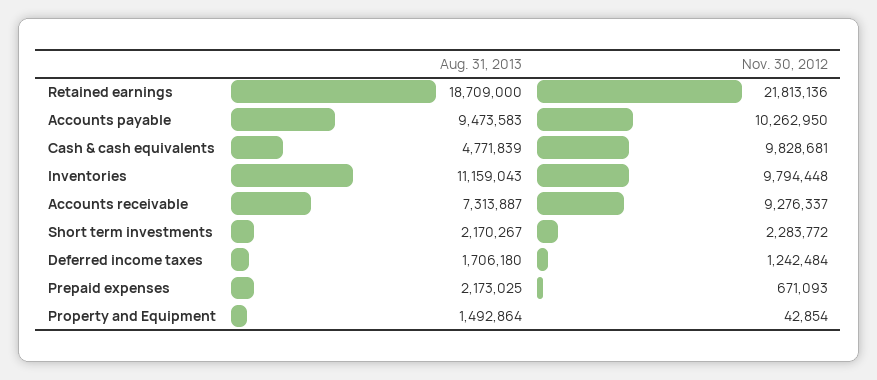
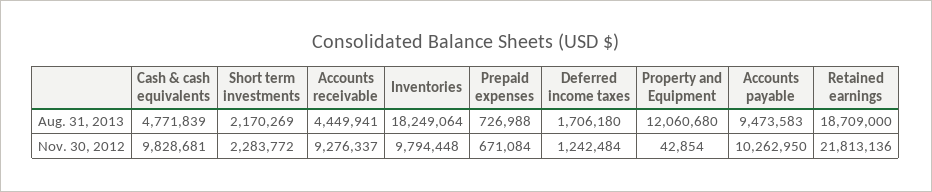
  {
    "Aug. 31, 2013": {
      "Retained earnings": 18709000,
      "Accounts payable": 9473583,
      "Cash & cash equivalents": 4771839,
-     "Inventories": 11159043,
+     "Inventories": 18249064,
-     "Accounts receivable": 7313887,
+     "Accounts receivable": 4449941,
-     "Short term investments": 2170267,
+     "Short term investments": 2170269,
      "Deferred income taxes": 1706180,
-     "Prepaid expenses": 2173025,
+     "Prepaid expenses": 726988,
-     "Property and Equipment": 1492864
+     "Property and Equipment": 12060680
    },
    "Nov. 30, 2012": {
      "Retained earnings": 21813136,
      "Accounts payable": 10262950,
      "Cash & cash equivalents": 9828681,
      "Inventories": 9794448,
      "Accounts receivable": 9276337,
      "Short term investments": 2283772,
      "Deferred income taxes": 1242484,
-     "Prepaid expenses": 671093,
+     "Prepaid expenses": 671084,
      "Property and Equipment": 42854
    }
  }

